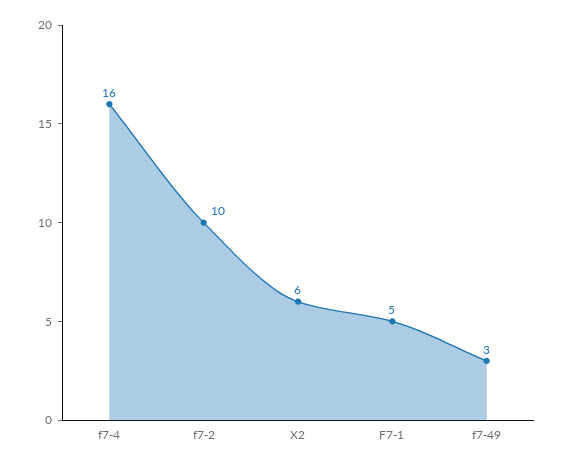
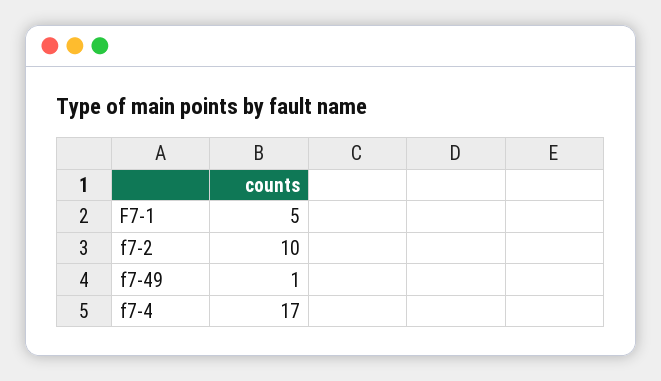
  {
-   "f7-4": 16,
+   "f7-4": 17,
    "f7-2": 10,
-   "X2": 6,
    "F7-1": 5,
-   "f7-49": 3
+   "f7-49": 1
  }

